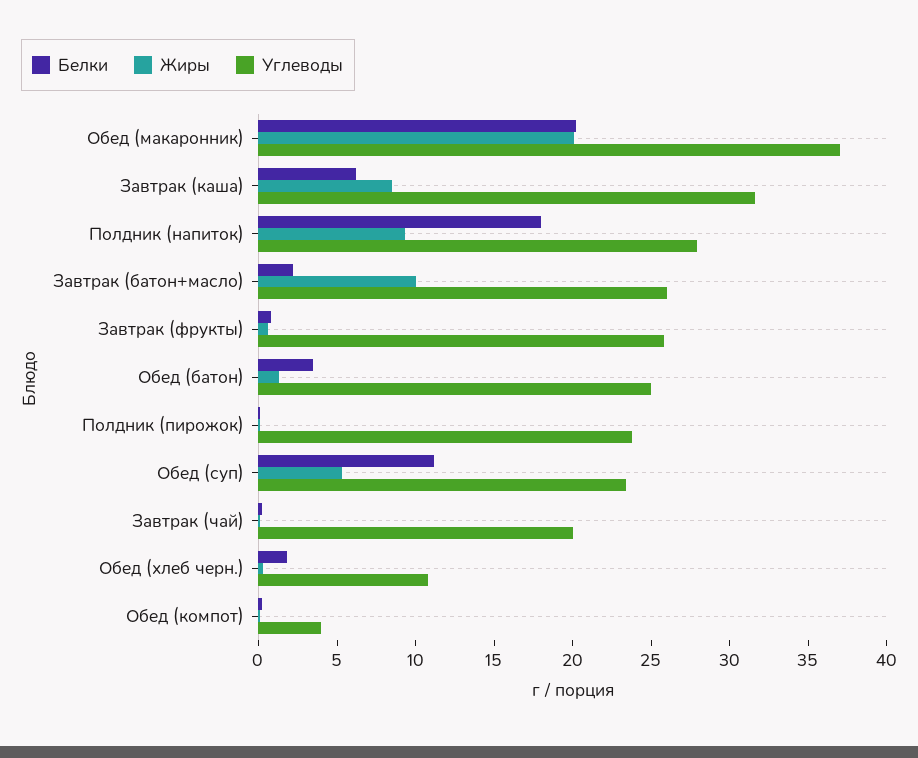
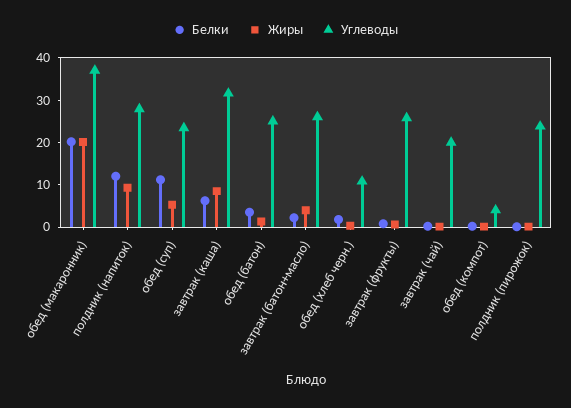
  {
    "Белки": {
      "Обед (макаронник)": 20,
      "Завтрак (каша)": 6,
-     "Полдник (напиток)": 18,
+     "Полдник (напиток)": 12,
      "Завтрак (батон+масло)": 2,
      "Завтрак (фрукты)": 1,
      "Обед (батон)": 4,
      "Полдник (пирожок)": 0,
      "Обед (суп)": 11,
      "Завтрак (чай)": 0,
      "Обед (хлеб черн.)": 2,
      "Обед (компот)": 0
    },
    "Жиры": {
      "Обед (макаронник)": 20,
      "Завтрак (каша)": 9,
      "Полдник (напиток)": 9,
-     "Завтрак (батон+масло)": 10,
+     "Завтрак (батон+масло)": 4,
      "Завтрак (фрукты)": 1,
      "Обед (батон)": 1,
      "Полдник (пирожок)": 0,
      "Обед (суп)": 5,
      "Завтрак (чай)": 0,
      "Обед (хлеб черн.)": 0,
      "Обед (компот)": 0
    },
    "Углеводы": {
      "Обед (макаронник)": 37,
      "Завтрак (каша)": 32,
      "Полдник (напиток)": 28,
      "Завтрак (батон+масло)": 26,
      "Завтрак (фрукты)": 26,
      "Обед (батон)": 25,
      "Полдник (пирожок)": 24,
      "Обед (суп)": 23,
      "Завтрак (чай)": 20,
      "Обед (хлеб черн.)": 11,
      "Обед (компот)": 4
    }
  }

